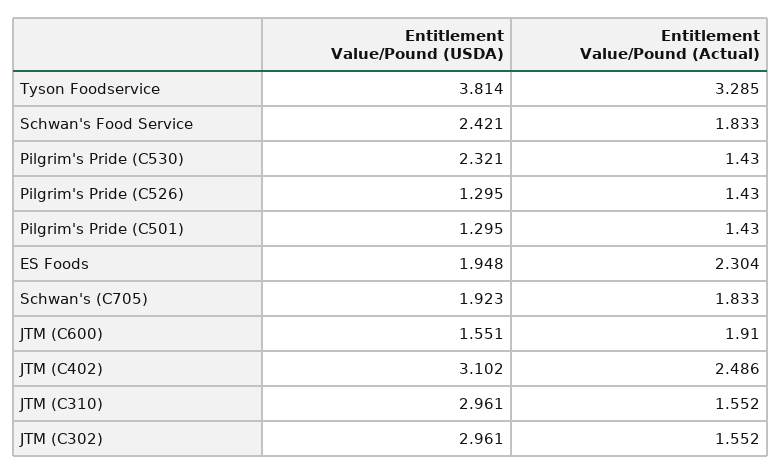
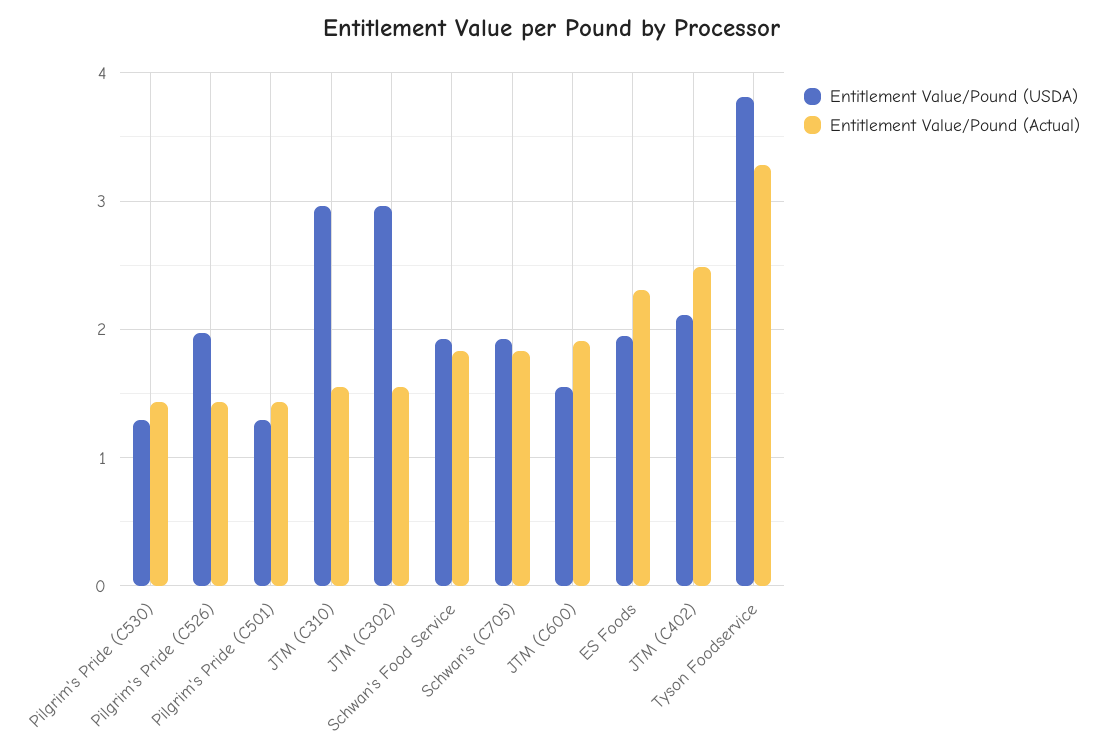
  {
    "Entitlement Value/Pound (USDA)": {
      "Tyson Foodservice": 3.814,
-     "Schwan's Food Service": 2.421,
+     "Schwan's Food Service": 1.9,
-     "Pilgrim's Pride (C530)": 2.321,
+     "Pilgrim's Pride (C530)": 1.3,
-     "Pilgrim's Pride (C526)": 1.295,
+     "Pilgrim's Pride (C526)": 2,
      "Pilgrim's Pride (C501)": 1.295,
      "ES Foods": 1.948,
      "Schwan's (C705)": 1.923,
      "JTM (C600)": 1.551,
-     "JTM (C402)": 3.102,
+     "JTM (C402)": 2.1,
      "JTM (C310)": 2.961,
      "JTM (C302)": 2.961
    },
    "Entitlement Value/Pound (Actual)": {
      "Tyson Foodservice": 3.285,
      "Schwan's Food Service": 1.833,
      "Pilgrim's Pride (C530)": 1.43,
      "Pilgrim's Pride (C526)": 1.43,
      "Pilgrim's Pride (C501)": 1.43,
      "ES Foods": 2.304,
      "Schwan's (C705)": 1.833,
      "JTM (C600)": 1.91,
      "JTM (C402)": 2.486,
      "JTM (C310)": 1.552,
      "JTM (C302)": 1.552
    }
  }

